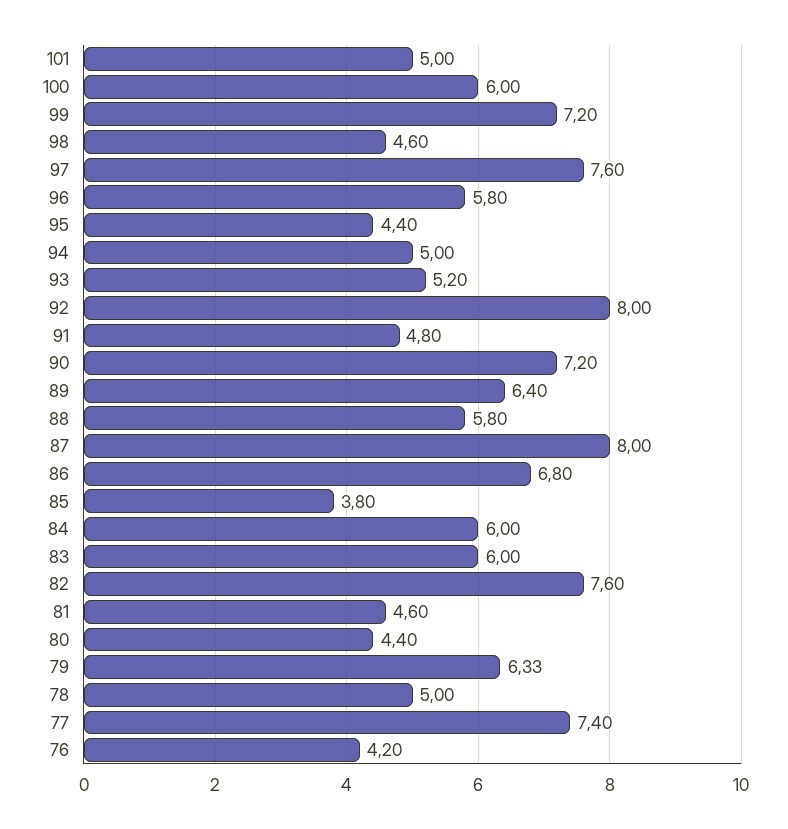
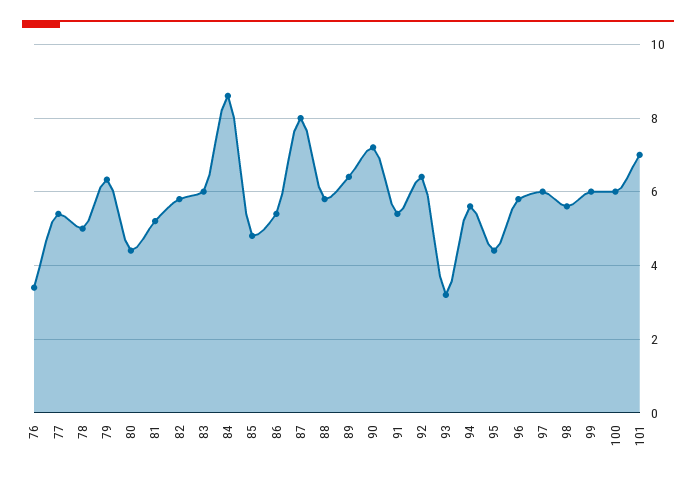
  {
-   "101": 5,
+   "101": 7,
    "100": 6,
-   "99": 7.2,
+   "99": 6,
-   "98": 4.6,
+   "98": 5.6,
-   "97": 7.6,
+   "97": 6,
    "96": 5.8,
    "95": 4.4,
-   "94": 5,
+   "94": 5.6,
-   "93": 5.2,
+   "93": 3.2,
-   "92": 8,
+   "92": 6.4,
-   "91": 4.8,
+   "91": 5.4,
    "90": 7.2,
    "89": 6.4,
    "88": 5.8,
    "87": 8,
-   "86": 6.8,
+   "86": 5.4,
-   "85": 3.8,
+   "85": 4.8,
-   "84": 6,
+   "84": 8.6,
    "83": 6,
-   "82": 7.6,
+   "82": 5.8,
-   "81": 4.6,
+   "81": 5.2,
    "80": 4.4,
    "79": 6.33,
    "78": 5,
-   "77": 7.4,
+   "77": 5.4,
-   "76": 4.2
+   "76": 3.4
  }

